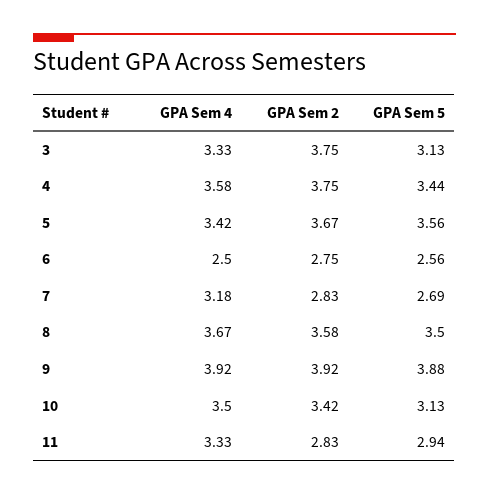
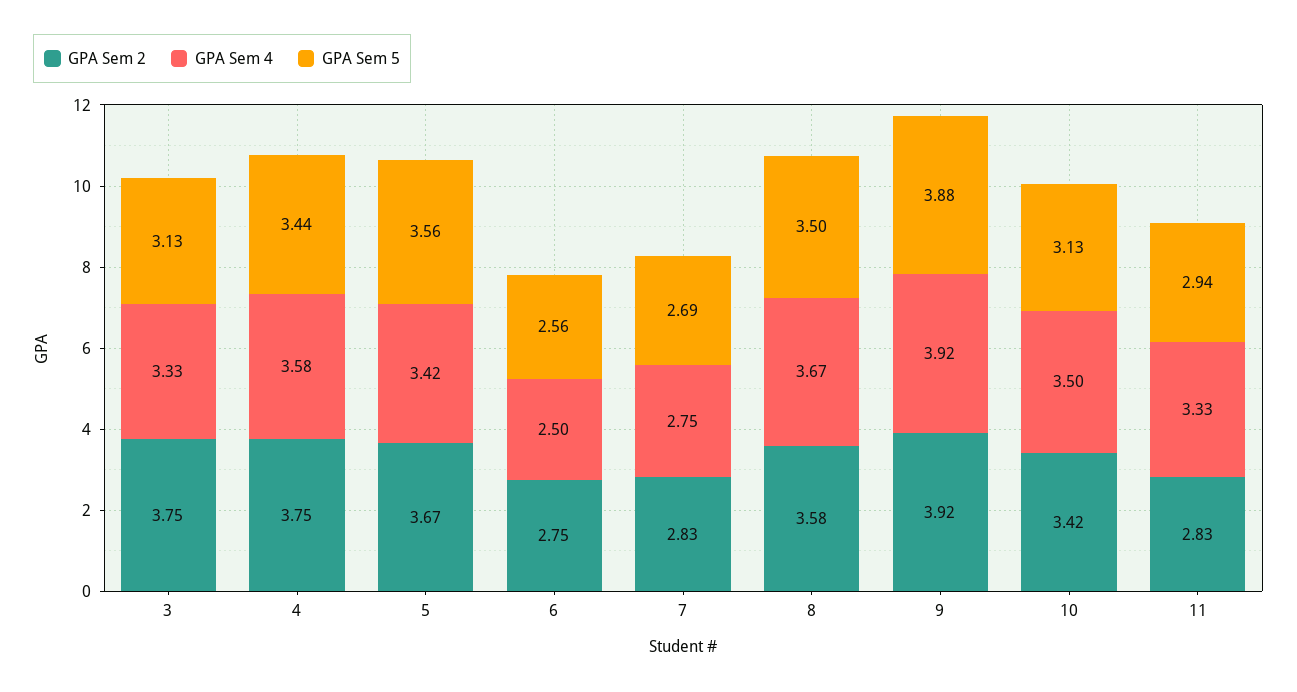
  {
    "GPA Sem 4": {
      "3": 3.33,
      "4": 3.58,
      "5": 3.42,
      "6": 2.5,
-     "7": 3.18,
+     "7": 2.75,
      "8": 3.67,
      "9": 3.92,
      "10": 3.5,
      "11": 3.33
    },
    "GPA Sem 2": {
      "3": 3.75,
      "4": 3.75,
      "5": 3.67,
      "6": 2.75,
      "7": 2.83,
      "8": 3.58,
      "9": 3.92,
      "10": 3.42,
      "11": 2.83
    },
    "GPA Sem 5": {
      "3": 3.13,
      "4": 3.44,
      "5": 3.56,
      "6": 2.56,
      "7": 2.69,
      "8": 3.5,
      "9": 3.88,
      "10": 3.13,
      "11": 2.94
    }
  }

